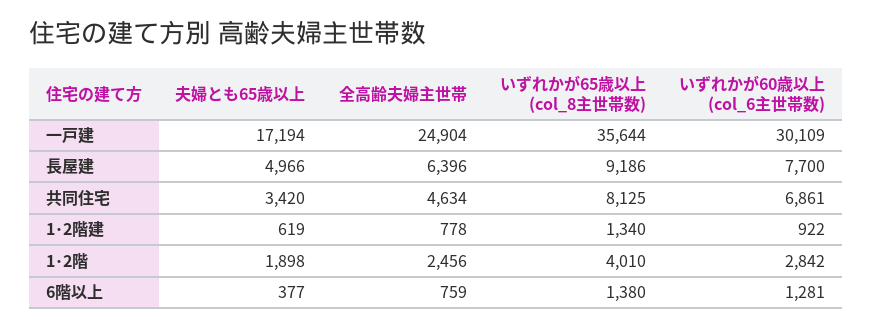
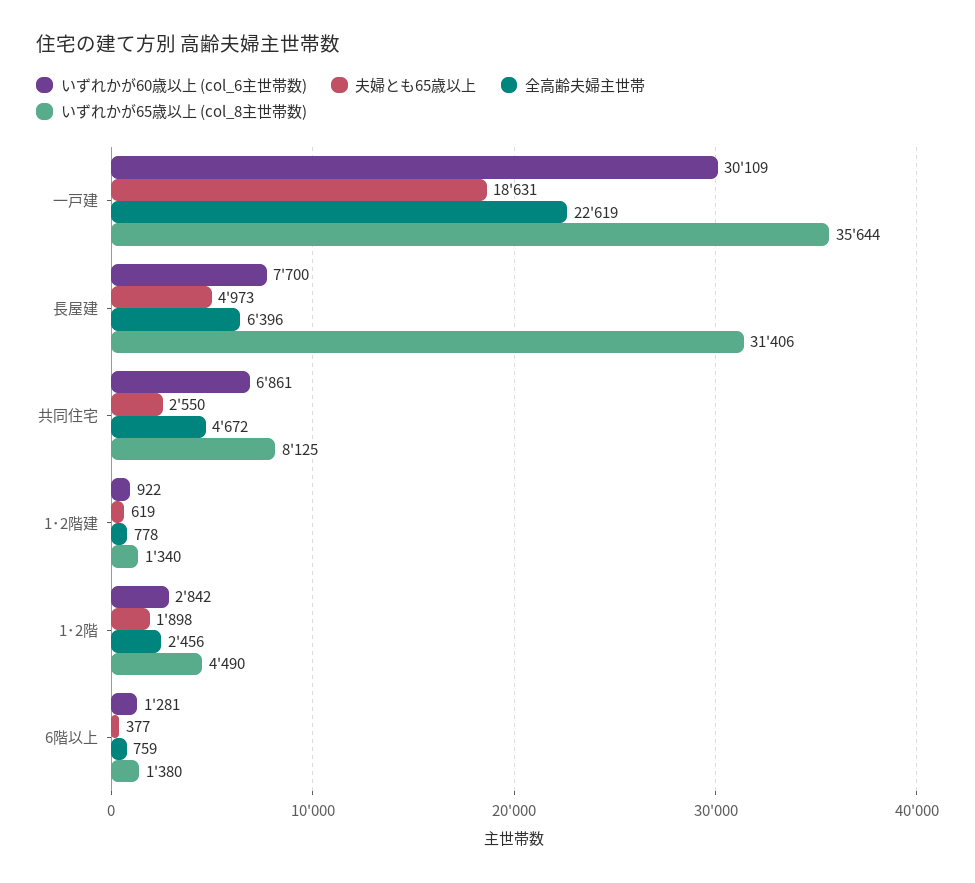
  {
    "夫婦とも65歳以上": {
-     "一戸建": 17194,
+     "一戸建": 18631,
-     "長屋建": 4966,
+     "長屋建": 4973,
-     "共同住宅": 3420,
+     "共同住宅": 2550,
      "1･2階建": 619,
      "1･2階": 1898,
      "6階以上": 377
    },
    "全高齢夫婦主世帯": {
-     "一戸建": 24904,
+     "一戸建": 22619,
      "長屋建": 6396,
-     "共同住宅": 4634,
+     "共同住宅": 4672,
      "1･2階建": 778,
      "1･2階": 2456,
      "6階以上": 759
    },
    "いずれかが65歳以上 (col_8主世帯数)": {
      "一戸建": 35644,
-     "長屋建": 9186,
+     "長屋建": 31406,
      "共同住宅": 8125,
      "1･2階建": 1340,
-     "1･2階": 4010,
+     "1･2階": 4490,
      "6階以上": 1380
    },
    "いずれかが60歳以上 (col_6主世帯数)": {
      "一戸建": 30109,
      "長屋建": 7700,
      "共同住宅": 6861,
      "1･2階建": 922,
      "1･2階": 2842,
      "6階以上": 1281
    }
  }

